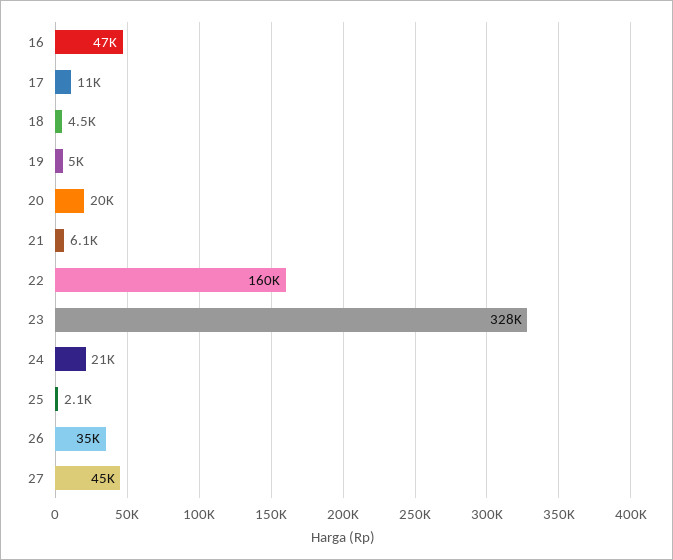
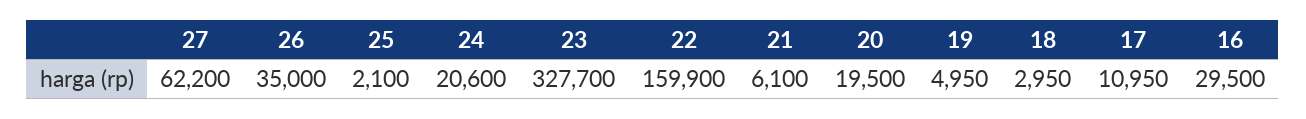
  {
-   "16": 47000,
+   "16": 29500,
    "17": 10950,
-   "18": 4500,
+   "18": 2950,
    "19": 4950,
    "20": 19500,
    "21": 6100,
    "22": 159900,
    "23": 327700,
    "24": 20600,
    "25": 2100,
    "26": 35000,
-   "27": 45000
+   "27": 62200
  }

